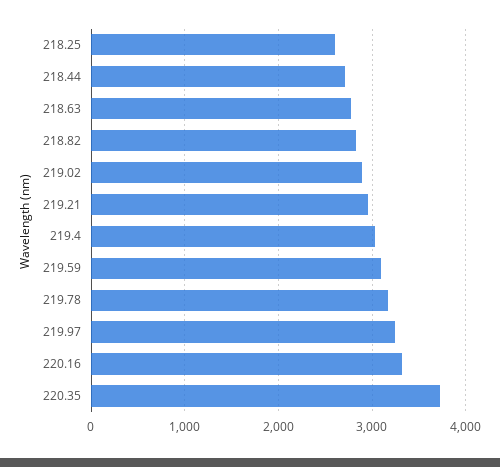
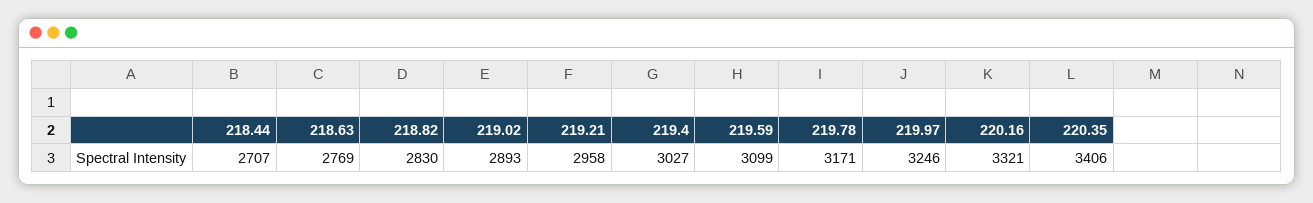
  {
-   "218.25": 2600,
    "218.44": 2707,
    "218.63": 2769,
    "218.82": 2830,
    "219.02": 2893,
    "219.21": 2958,
    "219.4": 3027,
    "219.59": 3099,
    "219.78": 3171,
    "219.97": 3246,
    "220.16": 3321,
-   "220.35": 3700
+   "220.35": 3406
  }

